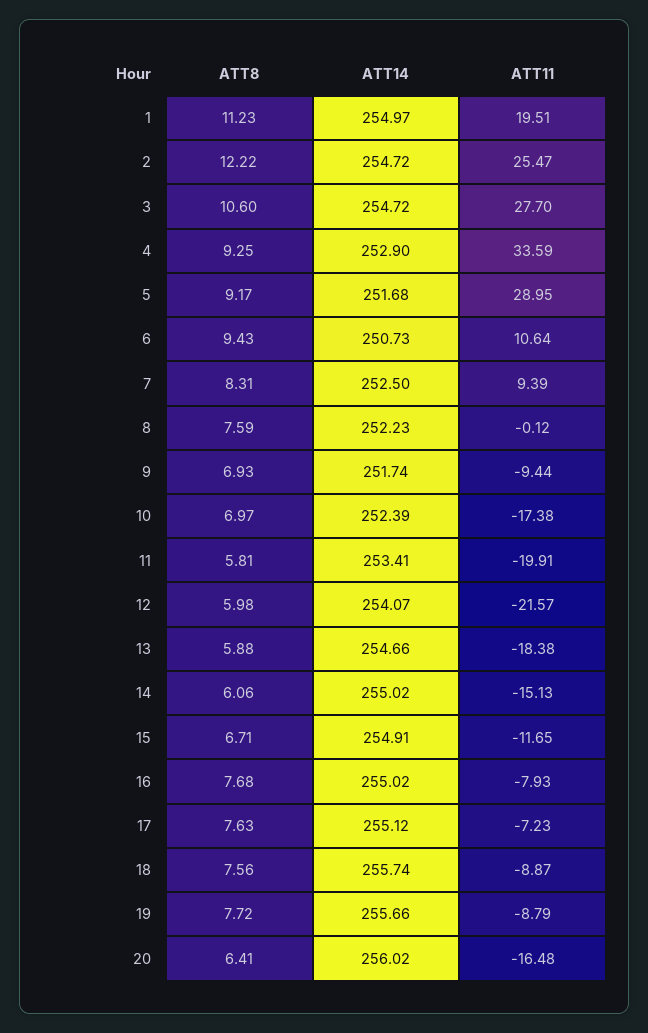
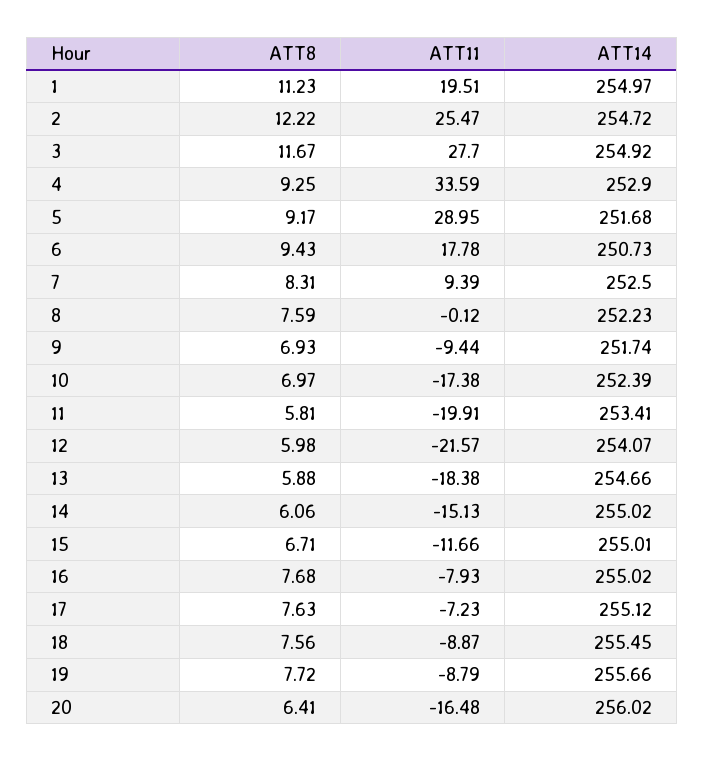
  {
    "ATT8": {
      "1": 11.23,
      "2": 12.22,
-     "3": 10.6,
+     "3": 11.67,
      "4": 9.25,
      "5": 9.17,
      "6": 9.43,
      "7": 8.31,
      "8": 7.59,
      "9": 6.93,
      "10": 6.97,
      "11": 5.81,
      "12": 5.98,
      "13": 5.88,
      "14": 6.06,
      "15": 6.71,
      "16": 7.68,
      "17": 7.63,
      "18": 7.56,
      "19": 7.72,
      "20": 6.41
    },
    "ATT14": {
      "1": 254.97,
      "2": 254.72,
-     "3": 254.72,
+     "3": 254.92,
      "4": 252.9,
      "5": 251.68,
      "6": 250.73,
      "7": 252.5,
      "8": 252.23,
      "9": 251.74,
      "10": 252.39,
      "11": 253.41,
      "12": 254.07,
      "13": 254.66,
      "14": 255.02,
-     "15": 254.91,
+     "15": 255.01,
      "16": 255.02,
      "17": 255.12,
-     "18": 255.74,
+     "18": 255.45,
      "19": 255.66,
      "20": 256.02
    },
    "ATT11": {
      "1": 19.51,
      "2": 25.47,
      "3": 27.7,
      "4": 33.59,
      "5": 28.95,
-     "6": 10.64,
+     "6": 17.78,
      "7": 9.39,
      "8": -0.12,
      "9": -9.44,
      "10": -17.38,
      "11": -19.91,
      "12": -21.57,
      "13": -18.38,
      "14": -15.13,
-     "15": -11.65,
+     "15": -11.66,
      "16": -7.93,
      "17": -7.23,
      "18": -8.87,
      "19": -8.79,
      "20": -16.48
    }
  }

